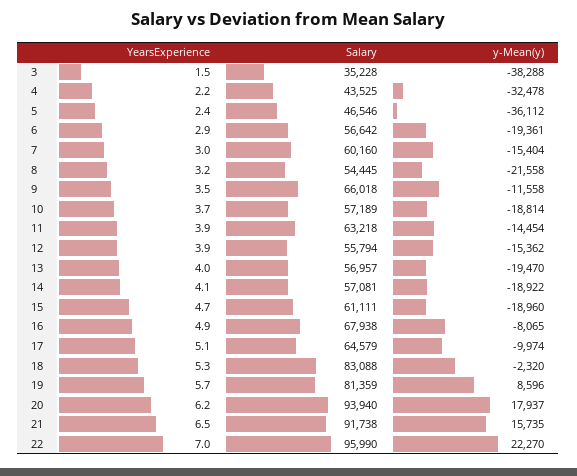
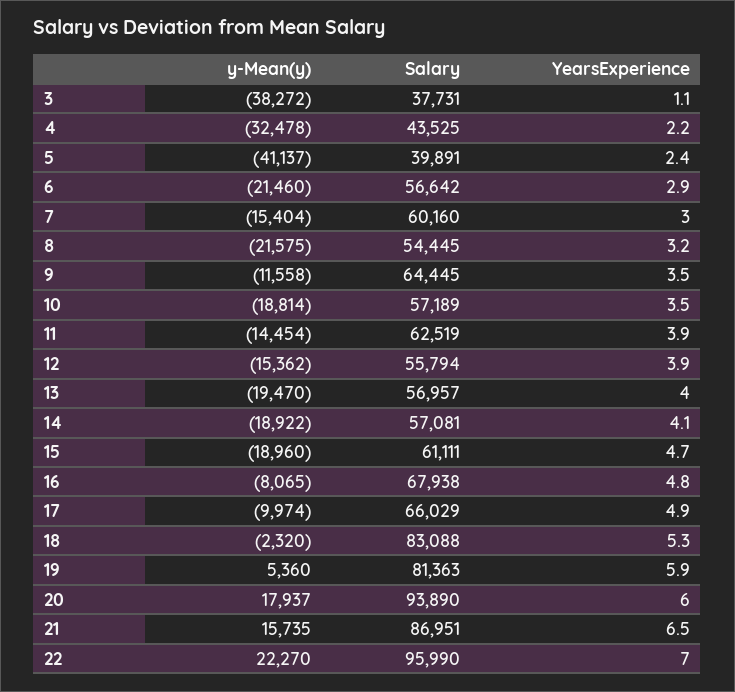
  {
    "YearsExperience": {
-     "3": 1.5,
+     "3": 1.1,
      "4": 2.2,
      "5": 2.4,
      "6": 2.9,
      "7": 3,
      "8": 3.2,
      "9": 3.5,
-     "10": 3.7,
+     "10": 3.5,
      "11": 3.9,
      "12": 3.9,
      "13": 4,
      "14": 4.1,
      "15": 4.7,
-     "16": 4.9,
+     "16": 4.8,
-     "17": 5.1,
+     "17": 4.9,
      "18": 5.3,
-     "19": 5.7,
+     "19": 5.9,
-     "20": 6.2,
+     "20": 6,
      "21": 6.5,
      "22": 7
    },
    "Salary": {
-     "3": 35228,
+     "3": 37731,
      "4": 43525,
-     "5": 46546,
+     "5": 39891,
      "6": 56642,
      "7": 60160,
      "8": 54445,
-     "9": 66018,
+     "9": 64445,
      "10": 57189,
-     "11": 63218,
+     "11": 62519,
      "12": 55794,
      "13": 56957,
      "14": 57081,
      "15": 61111,
      "16": 67938,
-     "17": 64579,
+     "17": 66029,
      "18": 83088,
-     "19": 81359,
+     "19": 81363,
-     "20": 93940,
+     "20": 93890,
-     "21": 91738,
+     "21": 86951,
      "22": 95990
    },
    "y-Mean(y)": {
-     "3": -38288,
+     "3": -38272,
      "4": -32478,
-     "5": -36112,
+     "5": -41137,
-     "6": -19361,
+     "6": -21460,
      "7": -15404,
-     "8": -21558,
+     "8": -21575,
      "9": -11558,
      "10": -18814,
      "11": -14454,
      "12": -15362,
      "13": -19470,
      "14": -18922,
      "15": -18960,
      "16": -8065,
      "17": -9974,
      "18": -2320,
-     "19": 8596,
+     "19": 5360,
      "20": 17937,
      "21": 15735,
      "22": 22270
    }
  }

